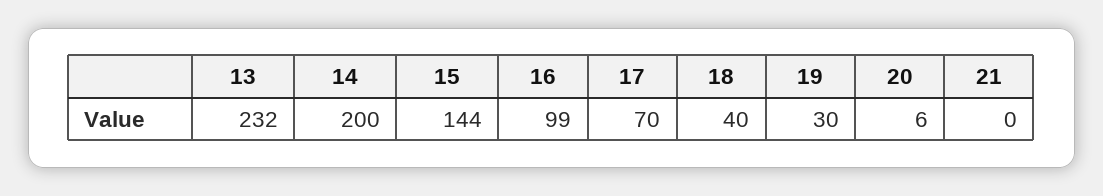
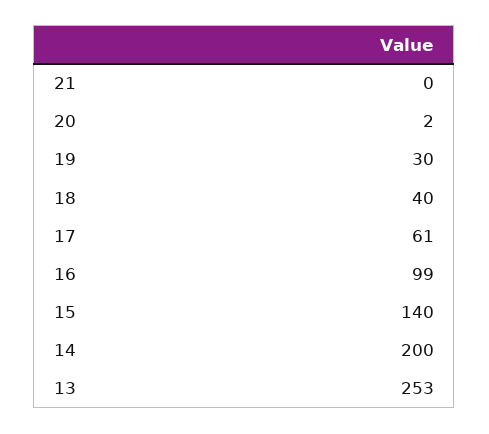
  {
-   "13": 232,
+   "13": 253,
    "14": 200,
-   "15": 144,
+   "15": 140,
    "16": 99,
-   "17": 70,
+   "17": 61,
    "18": 40,
    "19": 30,
-   "20": 6,
+   "20": 2,
    "21": 0
  }

